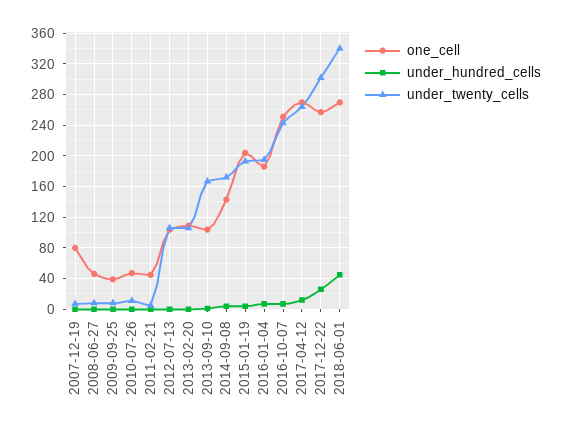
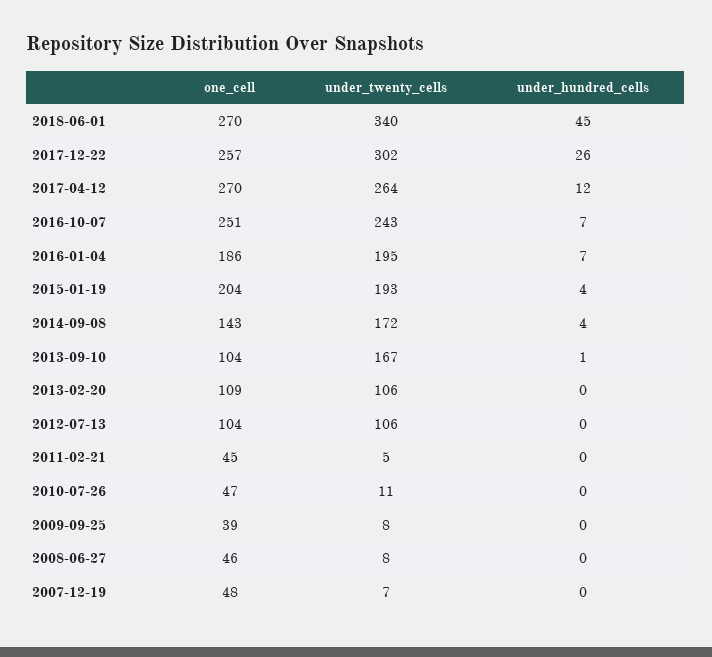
  {
    "one_cell": {
-     "2007-12-19": 80,
+     "2007-12-19": 48,
      "2008-06-27": 46,
      "2009-09-25": 39,
      "2010-07-26": 47,
      "2011-02-21": 45,
      "2012-07-13": 104,
      "2013-02-20": 109,
      "2013-09-10": 104,
      "2014-09-08": 143,
      "2015-01-19": 204,
      "2016-01-04": 186,
      "2016-10-07": 251,
      "2017-04-12": 270,
      "2017-12-22": 257,
      "2018-06-01": 270
    },
    "under_hundred_cells": {
      "2007-12-19": 0,
      "2008-06-27": 0,
      "2009-09-25": 0,
      "2010-07-26": 0,
      "2011-02-21": 0,
      "2012-07-13": 0,
      "2013-02-20": 0,
      "2013-09-10": 1,
      "2014-09-08": 4,
      "2015-01-19": 4,
      "2016-01-04": 7,
      "2016-10-07": 7,
      "2017-04-12": 12,
      "2017-12-22": 26,
      "2018-06-01": 45
    },
    "under_twenty_cells": {
      "2007-12-19": 7,
      "2008-06-27": 8,
      "2009-09-25": 8,
      "2010-07-26": 11,
      "2011-02-21": 5,
      "2012-07-13": 106,
      "2013-02-20": 106,
      "2013-09-10": 167,
      "2014-09-08": 172,
      "2015-01-19": 193,
      "2016-01-04": 195,
      "2016-10-07": 243,
      "2017-04-12": 264,
      "2017-12-22": 302,
      "2018-06-01": 340
    }
  }

